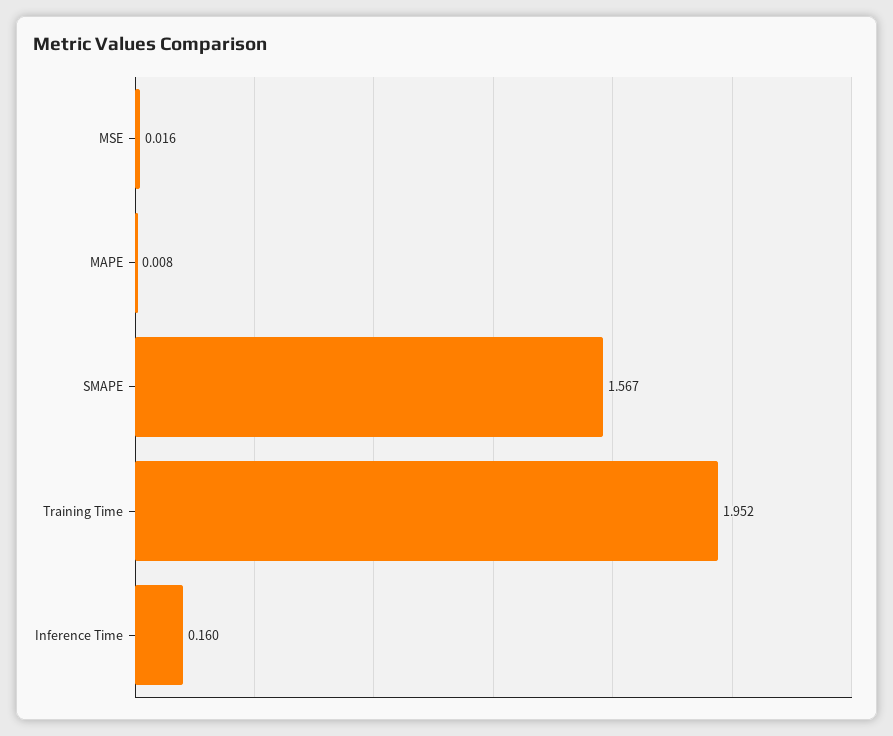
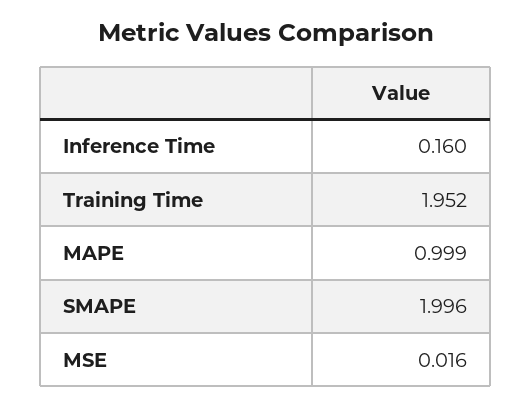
  {
    "MSE": 0.016,
-   "MAPE": 0.008,
+   "MAPE": 0.999,
-   "SMAPE": 1.567,
+   "SMAPE": 1.996,
    "Training Time": 1.952,
    "Inference Time": 0.16
  }

